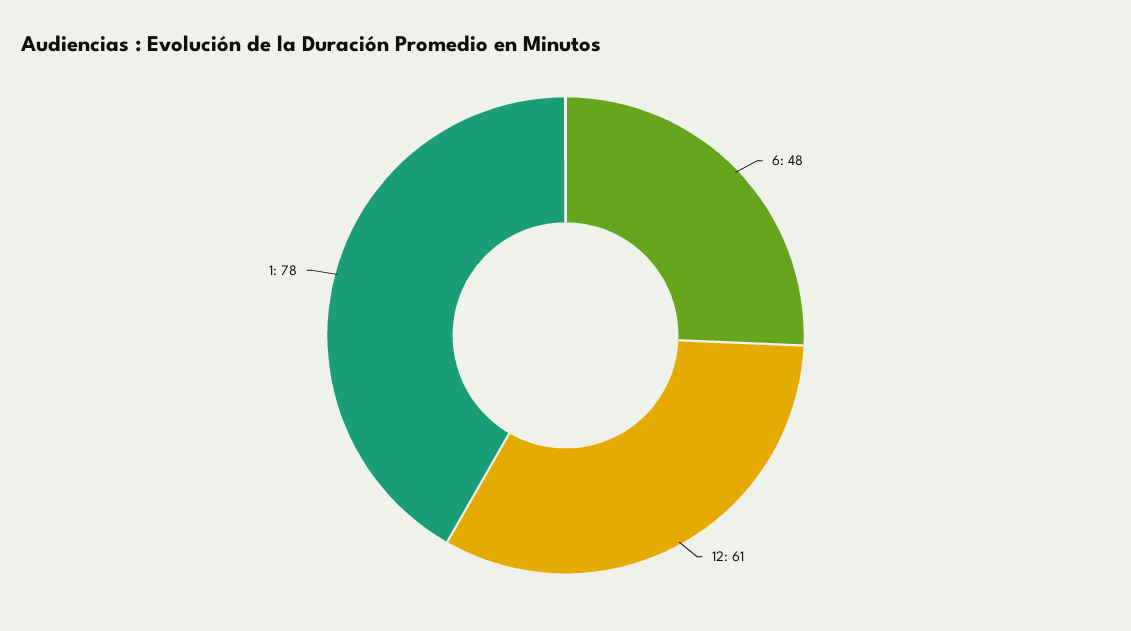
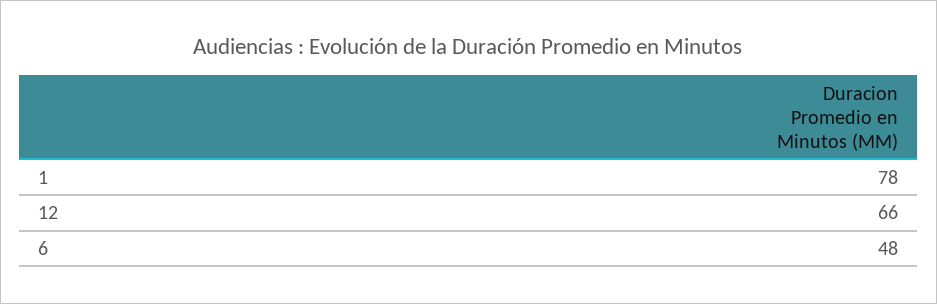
  {
    "6": 48,
-   "12": 61,
+   "12": 66,
    "1": 78
  }

